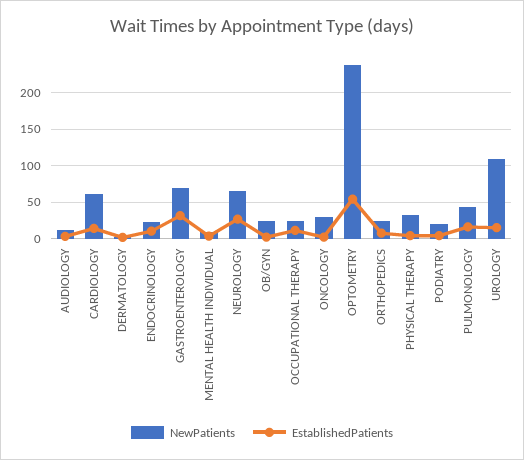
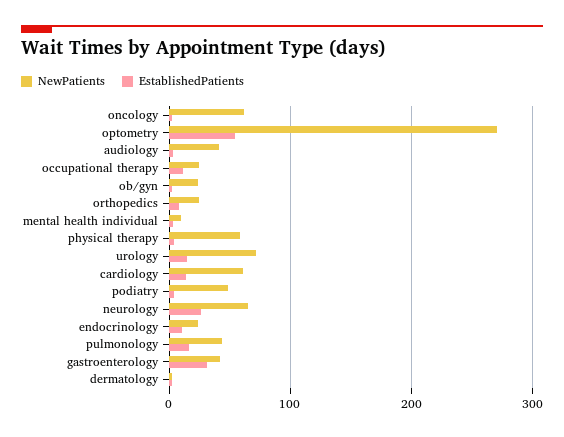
  {
    "NewPatients": {
-     "AUDIOLOGY": 10,
+     "AUDIOLOGY": 40,
      "CARDIOLOGY": 60,
      "DERMATOLOGY": 0,
      "ENDOCRINOLOGY": 20,
-     "GASTROENTEROLOGY": 70,
+     "GASTROENTEROLOGY": 40,
      "MENTAL HEALTH INDIVIDUAL": 10,
      "NEUROLOGY": 60,
      "OB/GYN": 20,
      "OCCUPATIONAL THERAPY": 20,
-     "ONCOLOGY": 30,
+     "ONCOLOGY": 60,
-     "OPTOMETRY": 240,
+     "OPTOMETRY": 270,
      "ORTHOPEDICS": 20,
-     "PHYSICAL THERAPY": 30,
+     "PHYSICAL THERAPY": 60,
-     "PODIATRY": 20,
+     "PODIATRY": 50,
      "PULMONOLOGY": 40,
-     "UROLOGY": 110
+     "UROLOGY": 70
    },
    "EstablishedPatients": {
      "AUDIOLOGY": 0,
      "CARDIOLOGY": 10,
      "DERMATOLOGY": 0,
      "ENDOCRINOLOGY": 10,
      "GASTROENTEROLOGY": 30,
      "MENTAL HEALTH INDIVIDUAL": 0,
      "NEUROLOGY": 30,
      "OB/GYN": 0,
      "OCCUPATIONAL THERAPY": 10,
      "ONCOLOGY": 0,
      "OPTOMETRY": 50,
      "ORTHOPEDICS": 10,
      "PHYSICAL THERAPY": 0,
      "PODIATRY": 0,
      "PULMONOLOGY": 20,
      "UROLOGY": 20
    }
  }

